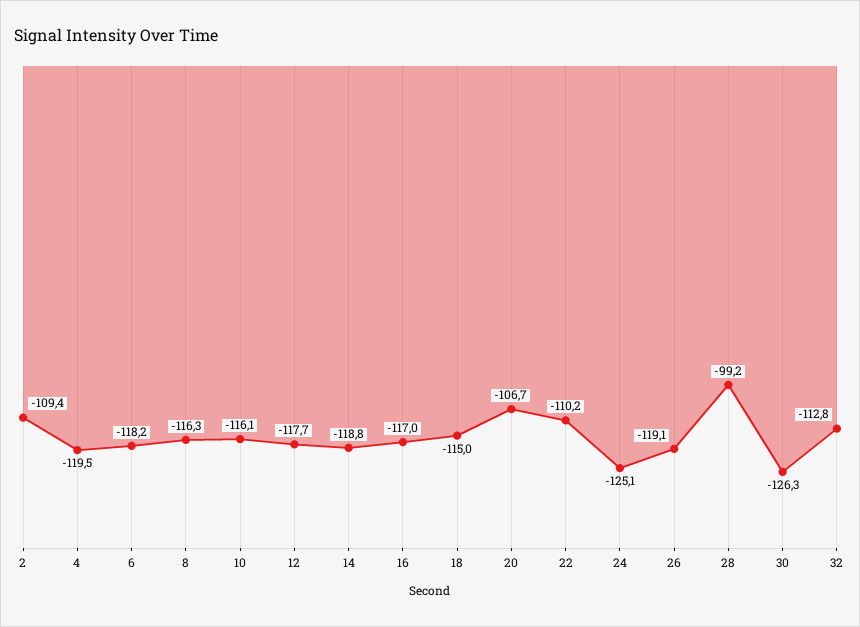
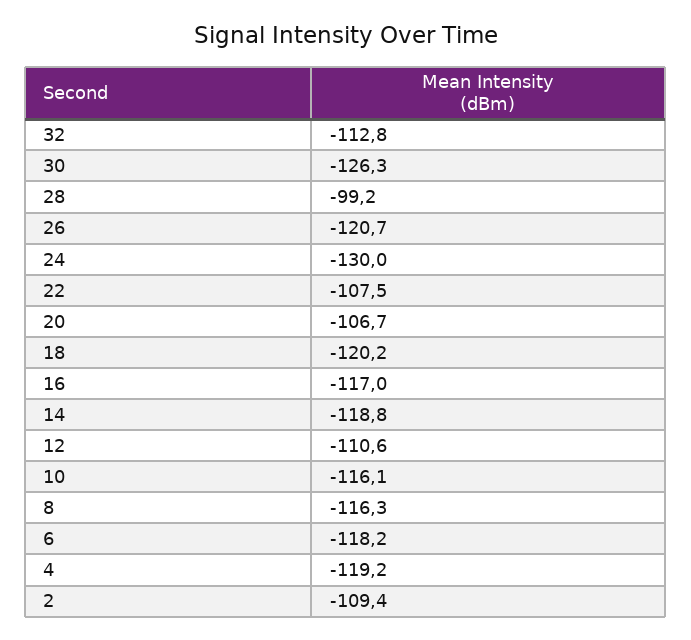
  {
    "2": -109.4,
-   "4": -119.5,
+   "4": -119.2,
    "6": -118.2,
    "8": -116.3,
    "10": -116.1,
-   "12": -117.7,
+   "12": -110.6,
    "14": -118.8,
    "16": -117,
-   "18": -115,
+   "18": -120.2,
    "20": -106.7,
-   "22": -110.2,
+   "22": -107.5,
-   "24": -125.1,
+   "24": -130,
-   "26": -119.1,
+   "26": -120.7,
    "28": -99.2,
    "30": -126.3,
    "32": -112.8
  }

